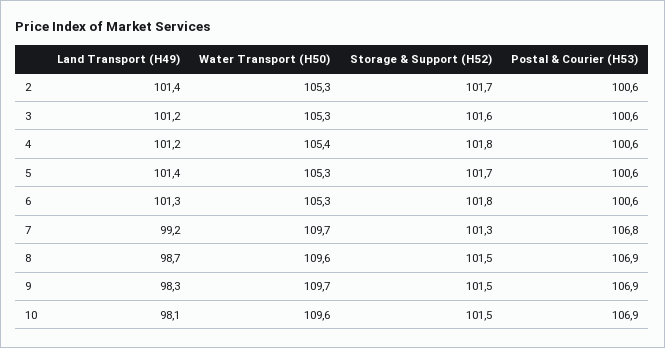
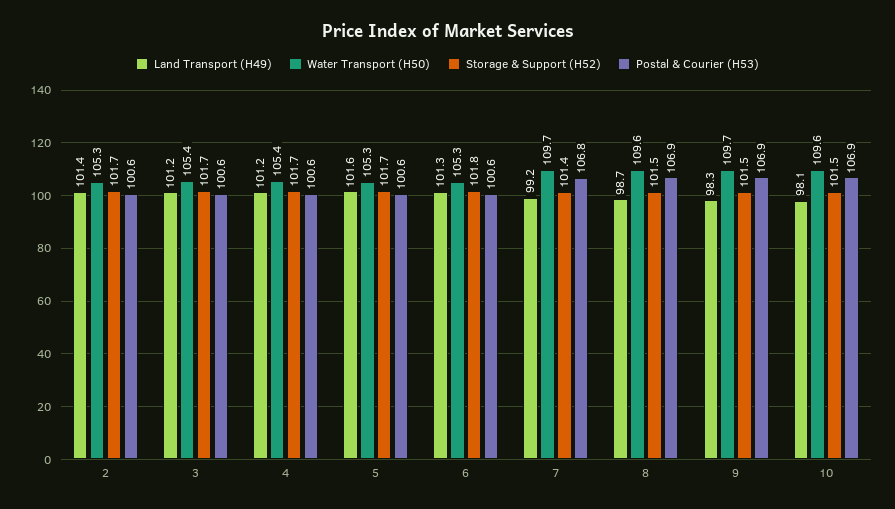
  {
    "Land Transport (H49)": {
      "2": 101.4,
      "3": 101.2,
      "4": 101.2,
-     "5": 101.4,
+     "5": 101.6,
      "6": 101.3,
      "7": 99.2,
      "8": 98.7,
      "9": 98.3,
      "10": 98.1
    },
    "Water Transport (H50)": {
      "2": 105.3,
-     "3": 105.3,
+     "3": 105.4,
      "4": 105.4,
      "5": 105.3,
      "6": 105.3,
      "7": 109.7,
      "8": 109.6,
      "9": 109.7,
      "10": 109.6
    },
    "Storage & Support (H52)": {
      "2": 101.7,
-     "3": 101.6,
+     "3": 101.7,
-     "4": 101.8,
+     "4": 101.7,
      "5": 101.7,
      "6": 101.8,
-     "7": 101.3,
+     "7": 101.4,
      "8": 101.5,
      "9": 101.5,
      "10": 101.5
    },
    "Postal & Courier (H53)": {
      "2": 100.6,
      "3": 100.6,
      "4": 100.6,
      "5": 100.6,
      "6": 100.6,
      "7": 106.8,
      "8": 106.9,
      "9": 106.9,
      "10": 106.9
    }
  }

